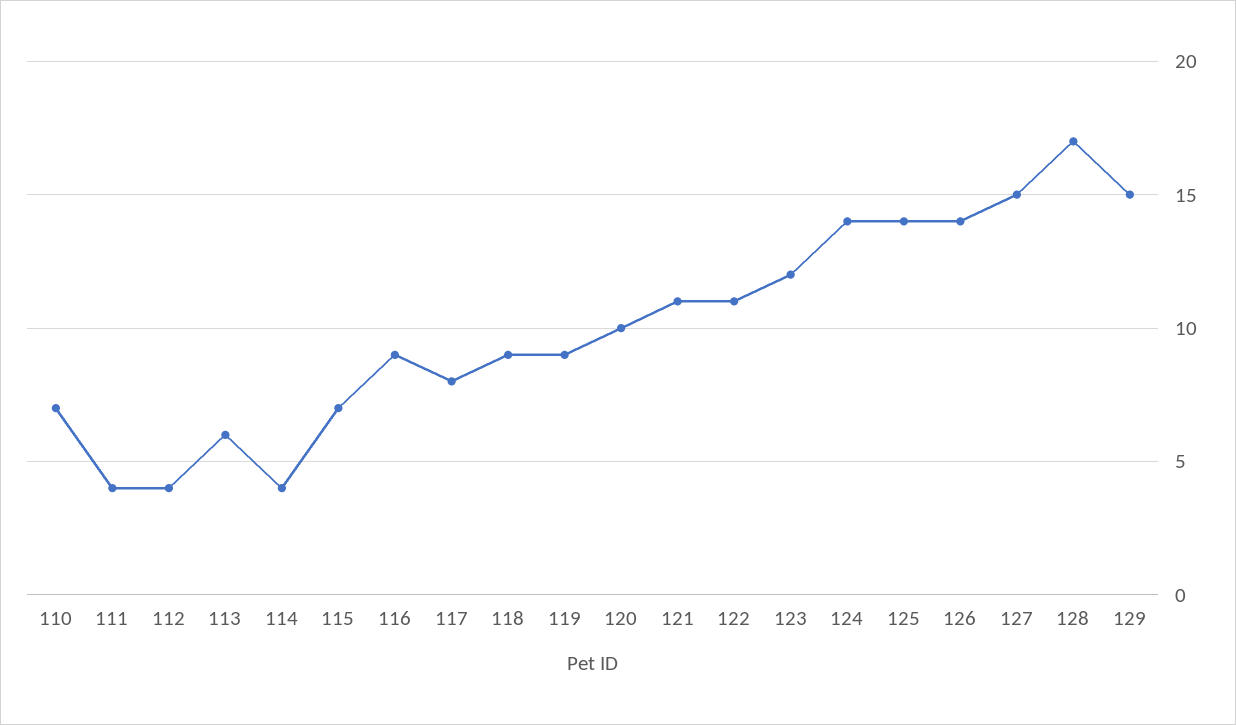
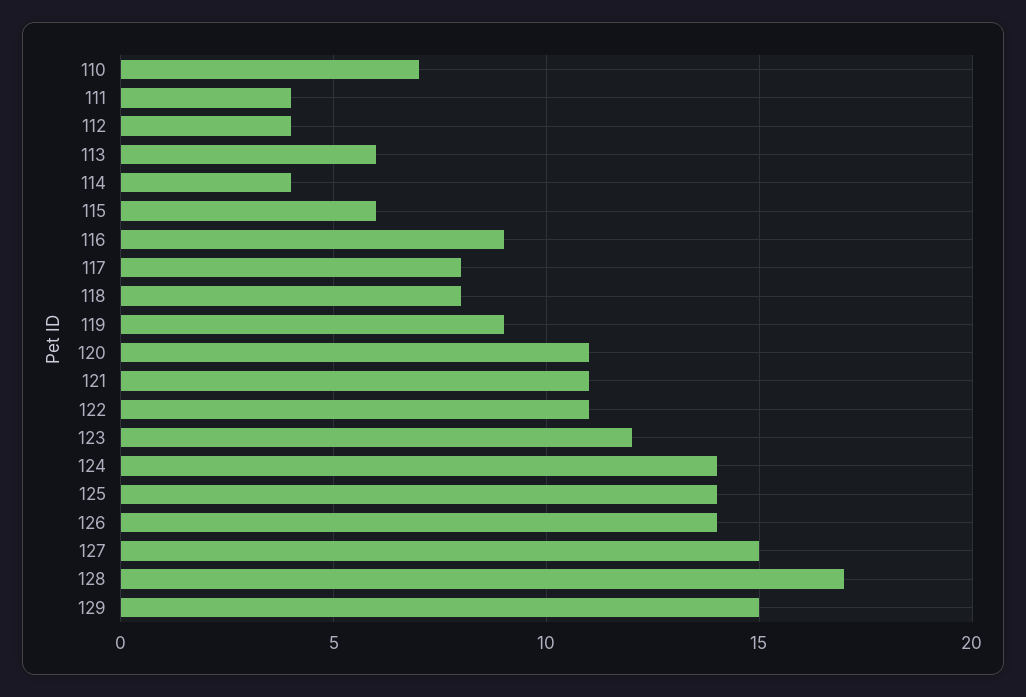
  {
    "110": 7,
    "111": 4,
    "112": 4,
    "113": 6,
    "114": 4,
-   "115": 7,
+   "115": 6,
    "116": 9,
    "117": 8,
-   "118": 9,
+   "118": 8,
    "119": 9,
-   "120": 10,
+   "120": 11,
    "121": 11,
    "122": 11,
    "123": 12,
    "124": 14,
    "125": 14,
    "126": 14,
    "127": 15,
    "128": 17,
    "129": 15
  }

